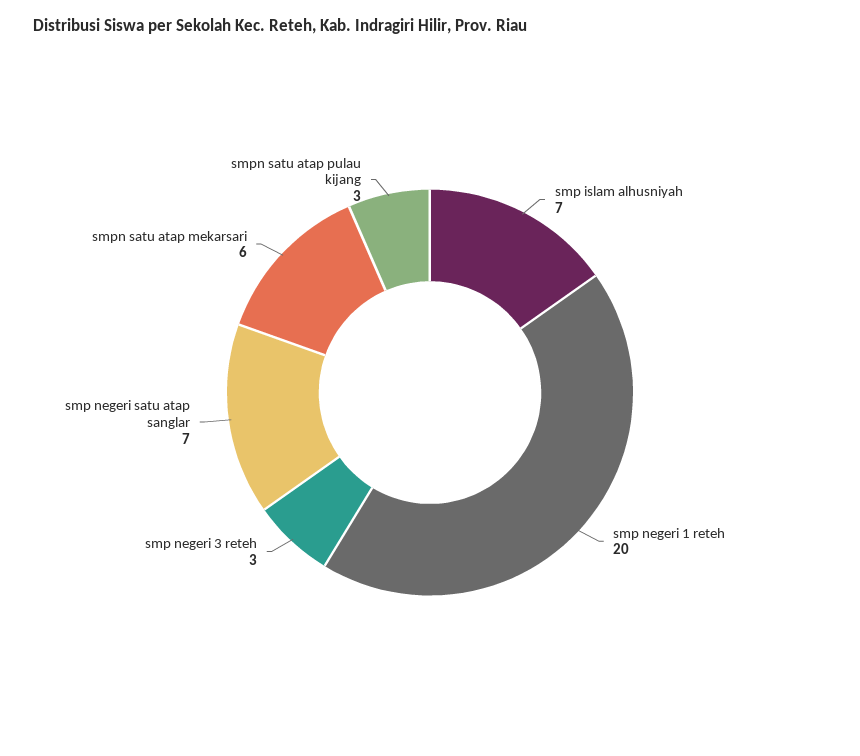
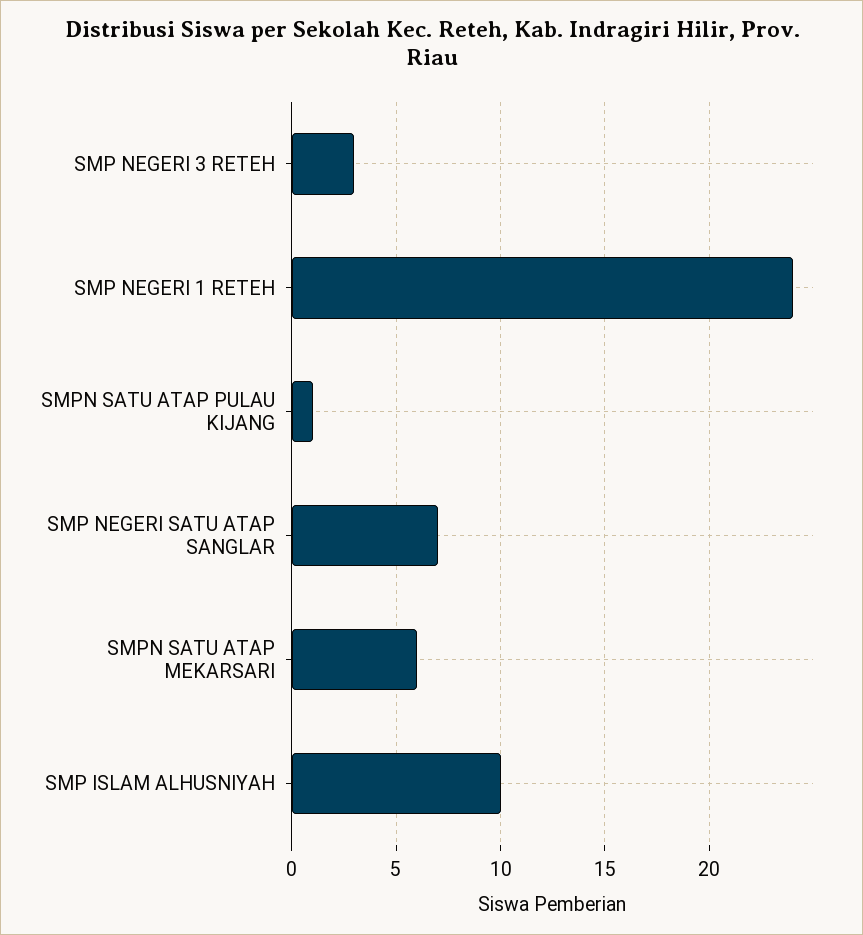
  {
-   "smp islam alhusniyah": 7,
+   "smp islam alhusniyah": 10,
-   "smp negeri 1 reteh": 20,
+   "smp negeri 1 reteh": 24,
    "smp negeri 3 reteh": 3,
    "smp negeri satu atap sanglar": 7,
    "smpn satu atap mekarsari": 6,
-   "smpn satu atap pulau kijang": 3
+   "smpn satu atap pulau kijang": 1
  }

